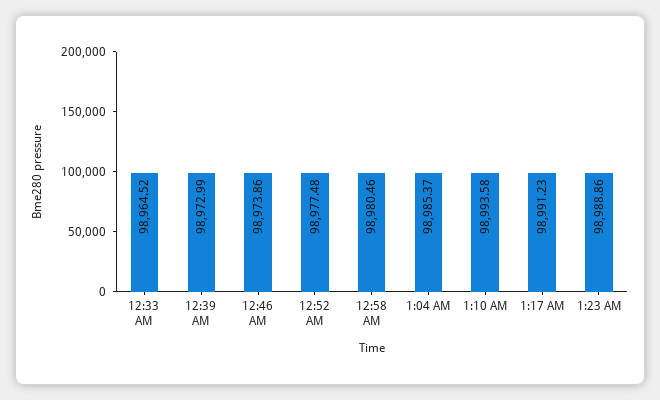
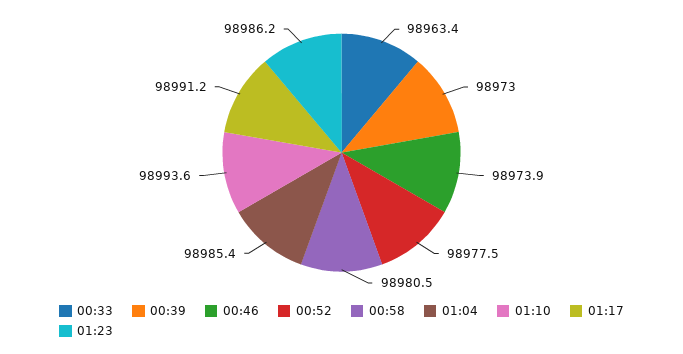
  {
-   "12:33 AM": 98964.52,
+   "12:33 AM": 98963.4,
    "12:39 AM": 98972.99,
    "12:46 AM": 98973.86,
    "12:52 AM": 98977.48,
    "12:58 AM": 98980.46,
    "1:04 AM": 98985.37,
    "1:10 AM": 98993.58,
    "1:17 AM": 98991.23,
-   "1:23 AM": 98988.86
+   "1:23 AM": 98986.2
  }

